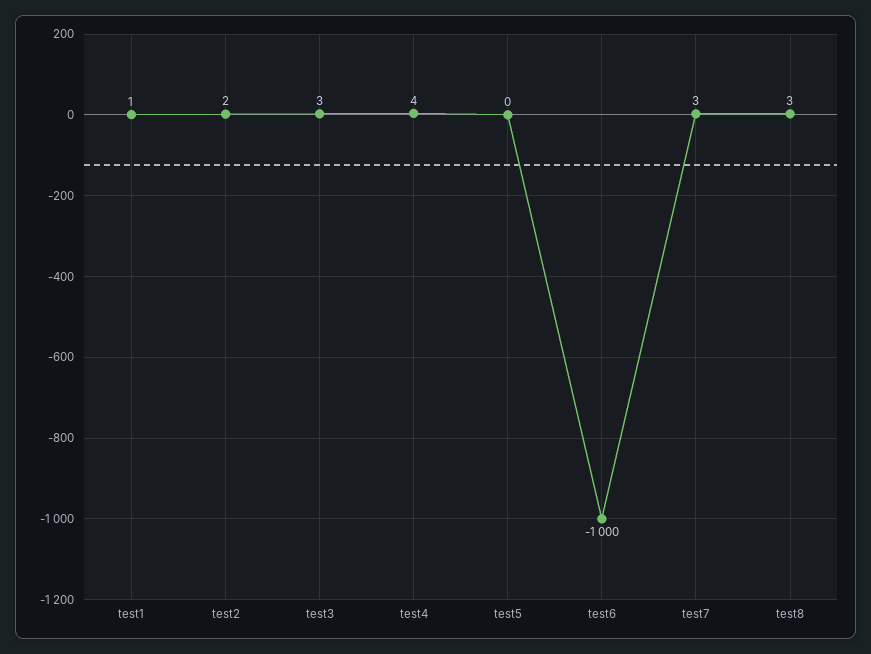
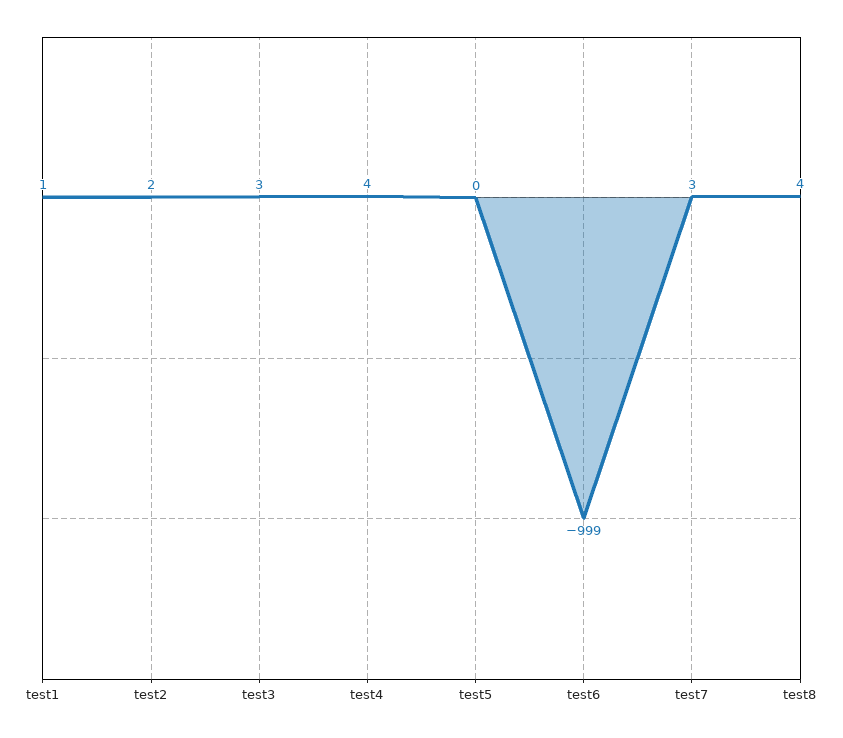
  {
    "test1": 1,
    "test2": 2,
    "test3": 3,
    "test4": 4,
    "test5": 0,
-   "test6": -1000,
+   "test6": -999,
    "test7": 3,
-   "test8": 3
+   "test8": 4
  }

